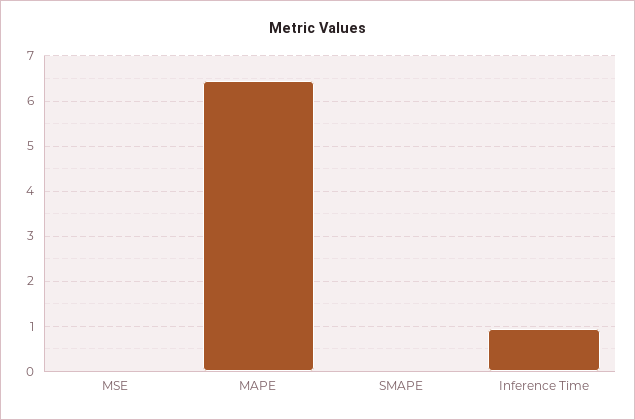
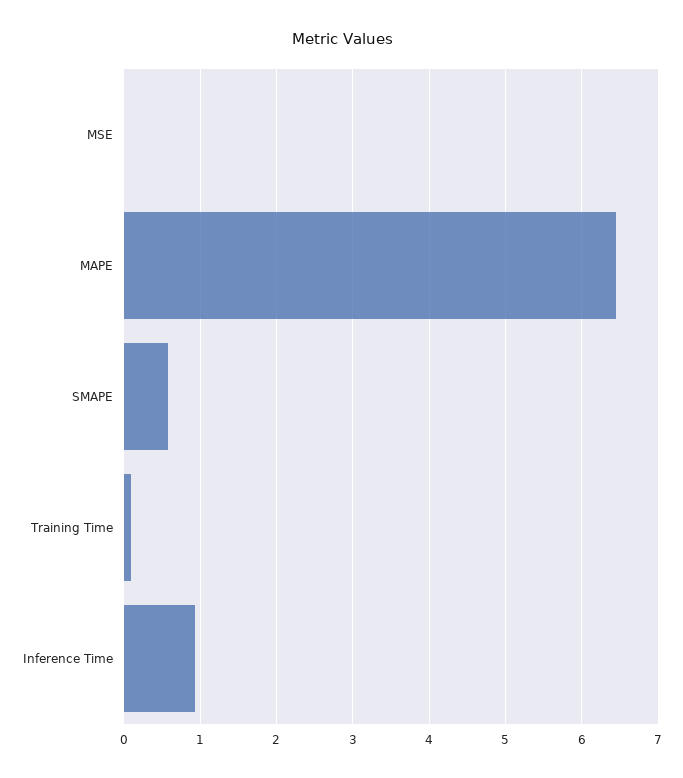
  {
    "MSE": 0,
    "MAPE": 6.5,
-   "SMAPE": 0,
+   "SMAPE": 0.6,
-   "Inference Time": 0.9
+   "Inference Time": 0.9,
+   "Training Time": 0.1
  }

